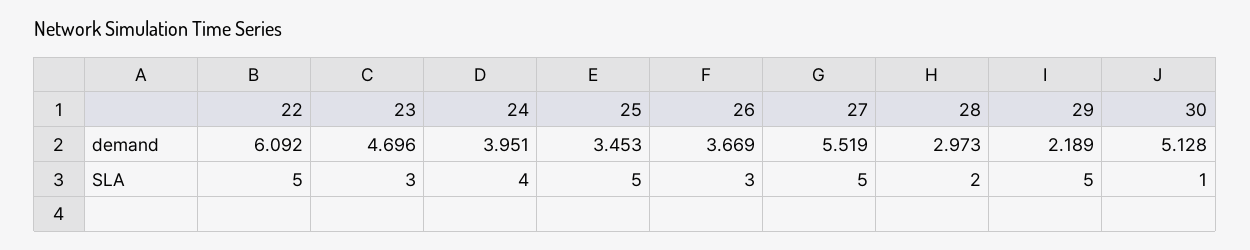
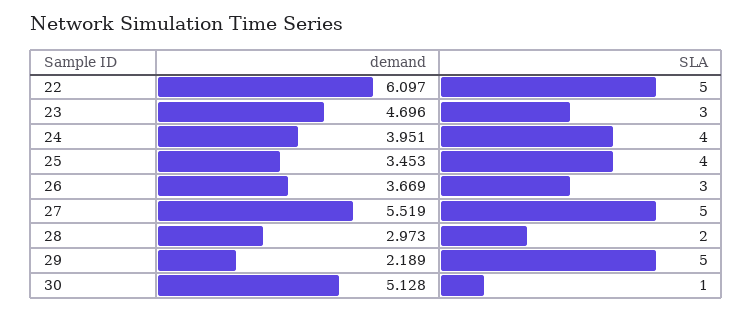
  {
    "22": {
-     "demand": 6.092,
+     "demand": 6.097,
      "SLA": 5
    },
    "23": {
      "demand": 4.696,
      "SLA": 3
    },
    "24": {
      "demand": 3.951,
      "SLA": 4
    },
    "25": {
      "demand": 3.453,
-     "SLA": 5
+     "SLA": 4
    },
    "26": {
      "demand": 3.669,
      "SLA": 3
    },
    "27": {
      "demand": 5.519,
      "SLA": 5
    },
    "28": {
      "demand": 2.973,
      "SLA": 2
    },
    "29": {
      "demand": 2.189,
      "SLA": 5
    },
    "30": {
      "demand": 5.128,
      "SLA": 1
    }
  }

